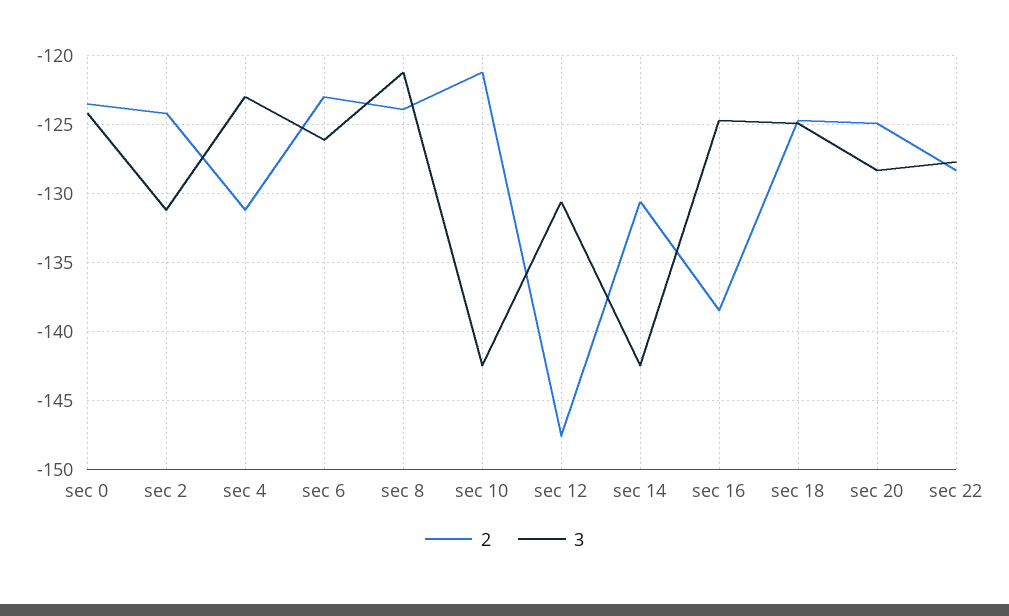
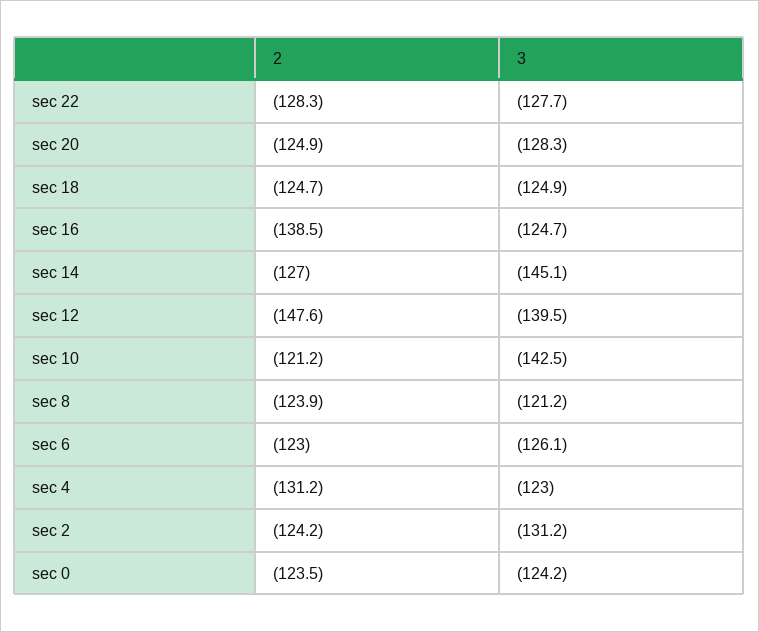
  {
    "2": {
      "sec 0": -123.5,
      "sec 2": -124.2,
      "sec 4": -131.2,
      "sec 6": -123,
      "sec 8": -123.9,
      "sec 10": -121.2,
      "sec 12": -147.6,
-     "sec 14": -130.5,
+     "sec 14": -127,
      "sec 16": -138.5,
      "sec 18": -124.7,
      "sec 20": -124.9,
      "sec 22": -128.3
    },
    "3": {
      "sec 0": -124.2,
      "sec 2": -131.2,
      "sec 4": -123,
      "sec 6": -126.1,
      "sec 8": -121.2,
      "sec 10": -142.5,
-     "sec 12": -130.5,
+     "sec 12": -139.5,
-     "sec 14": -142.5,
+     "sec 14": -145.1,
      "sec 16": -124.7,
      "sec 18": -124.9,
      "sec 20": -128.3,
      "sec 22": -127.7
    }
  }

